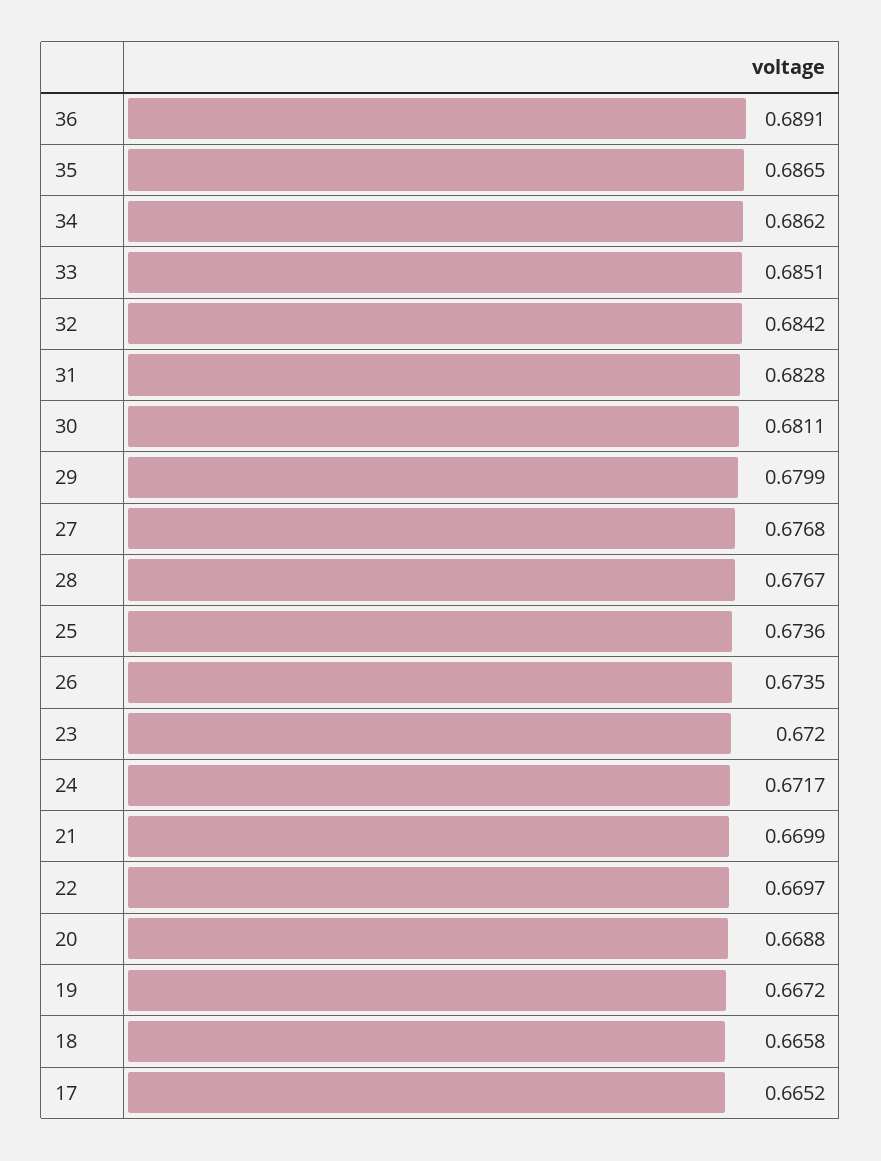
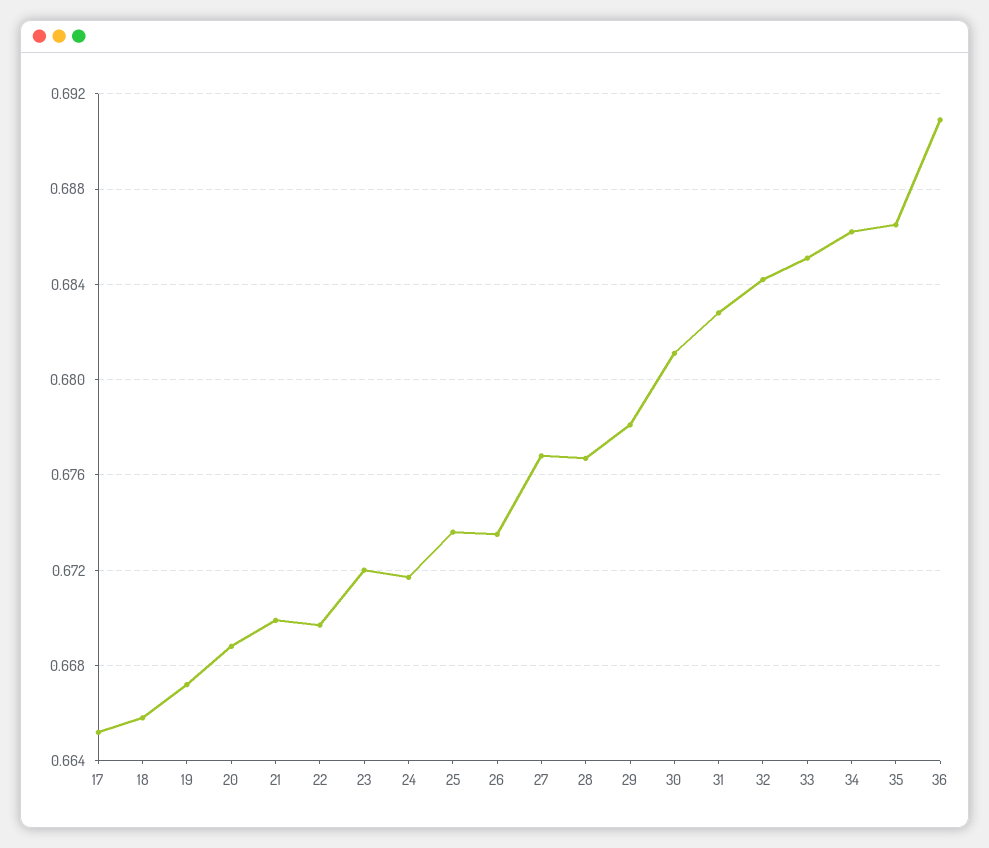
  {
-   "36": 0.6891,
+   "36": 0.691,
    "35": 0.6865,
    "34": 0.6862,
    "33": 0.6851,
    "32": 0.6842,
    "31": 0.6828,
    "30": 0.6811,
-   "29": 0.6799,
+   "29": 0.678,
    "27": 0.6768,
    "28": 0.6767,
    "25": 0.6736,
    "26": 0.6735,
    "23": 0.672,
    "24": 0.6717,
    "21": 0.6699,
    "22": 0.6697,
    "20": 0.6688,
    "19": 0.6672,
    "18": 0.6658,
    "17": 0.6652
  }

